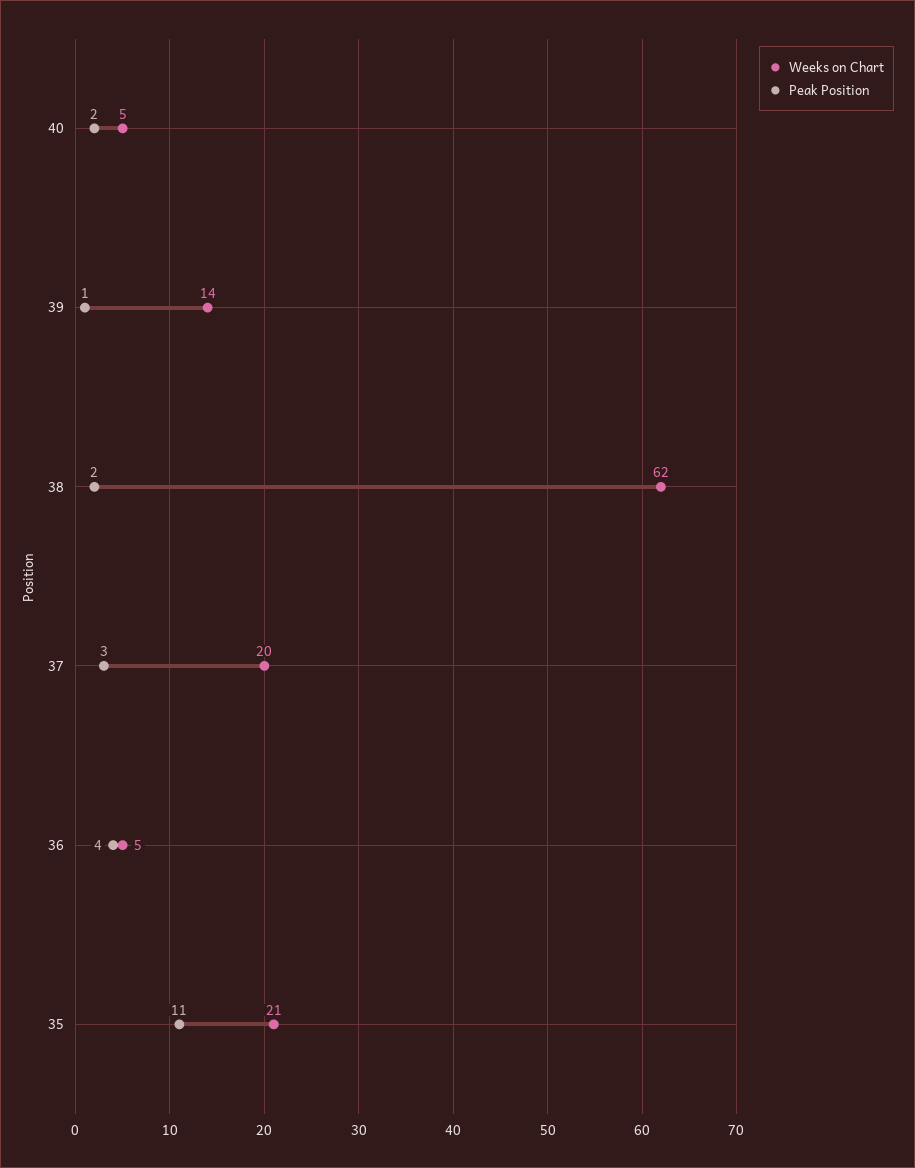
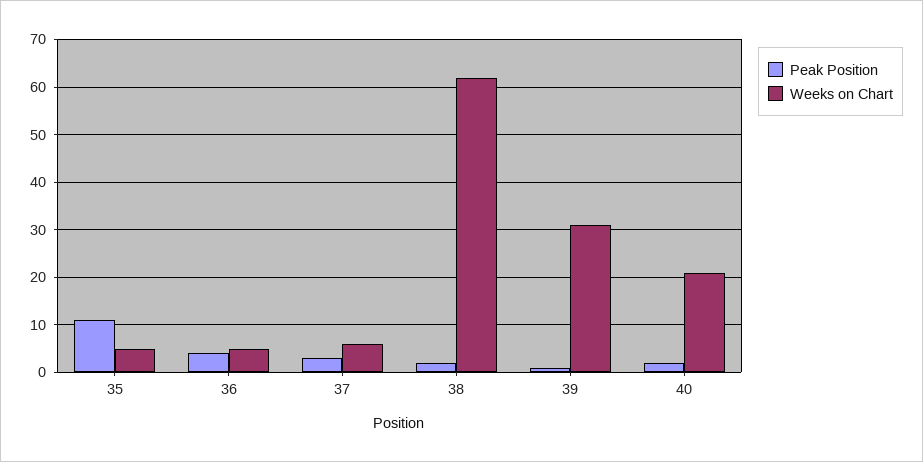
  {
    "Weeks on Chart": {
-     "40": 5,
+     "40": 20,
-     "39": 14,
+     "39": 30,
      "38": 62,
-     "37": 20,
+     "37": 5,
      "36": 5,
-     "35": 21
+     "35": 5
    },
    "Peak Position": {
      "40": 2,
      "39": 1,
      "38": 2,
      "37": 3,
      "36": 4,
      "35": 11
    }
  }

